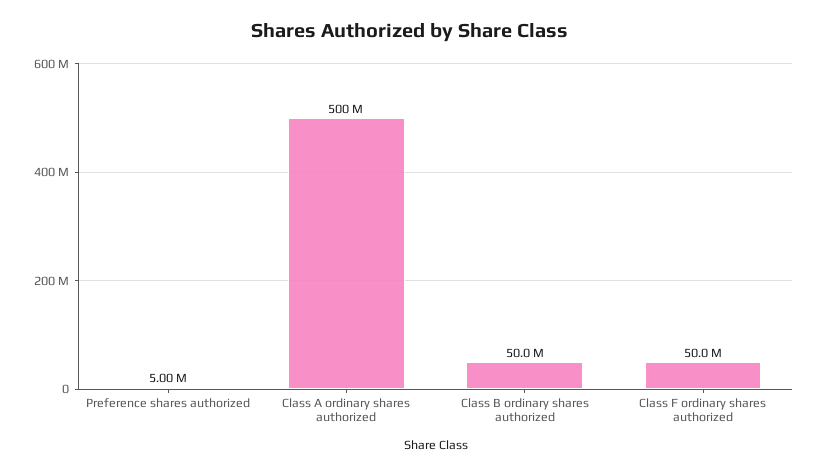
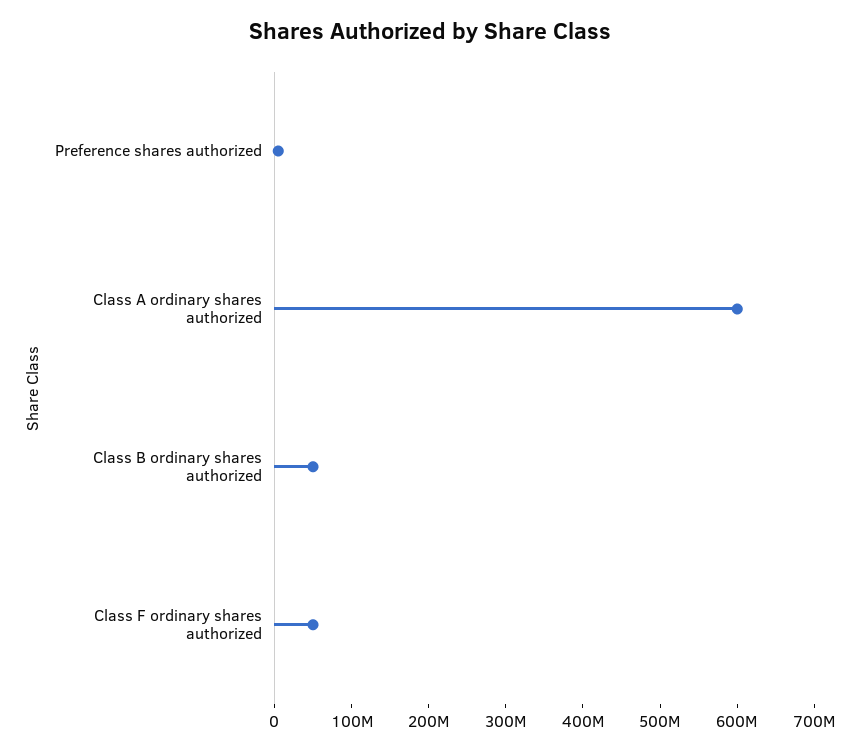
  {
    "Preference shares authorized": 5000000,
-   "Class A ordinary shares authorized": 500000000,
+   "Class A ordinary shares authorized": 600000000,
    "Class B ordinary shares authorized": 50000000,
    "Class F ordinary shares authorized": 50000000
  }

